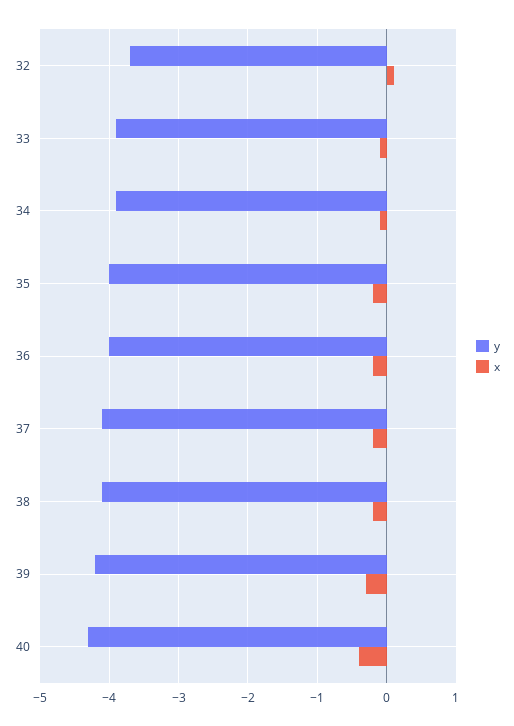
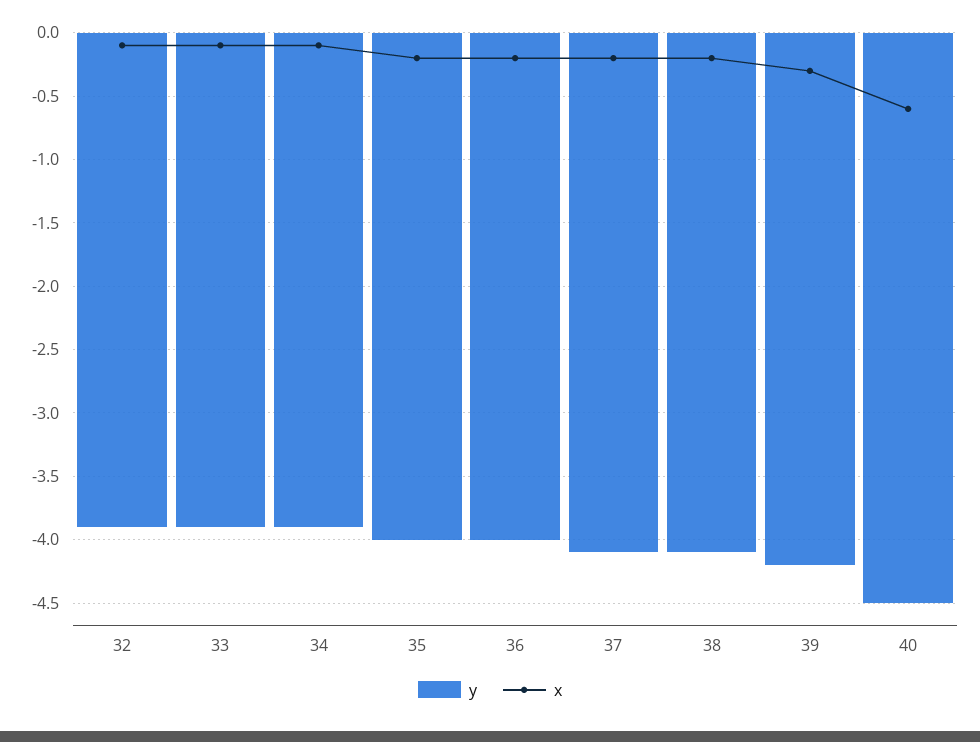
  {
    "y": {
-     "32": -3.7,
+     "32": -3.9,
      "33": -3.9,
      "34": -3.9,
      "35": -4,
      "36": -4,
      "37": -4.1,
      "38": -4.1,
      "39": -4.2,
-     "40": -4.3
+     "40": -4.5
    },
    "x": {
-     "32": 0.1,
+     "32": -0.1,
      "33": -0.1,
      "34": -0.1,
      "35": -0.2,
      "36": -0.2,
      "37": -0.2,
      "38": -0.2,
      "39": -0.3,
-     "40": -0.4
+     "40": -0.6
    }
  }

